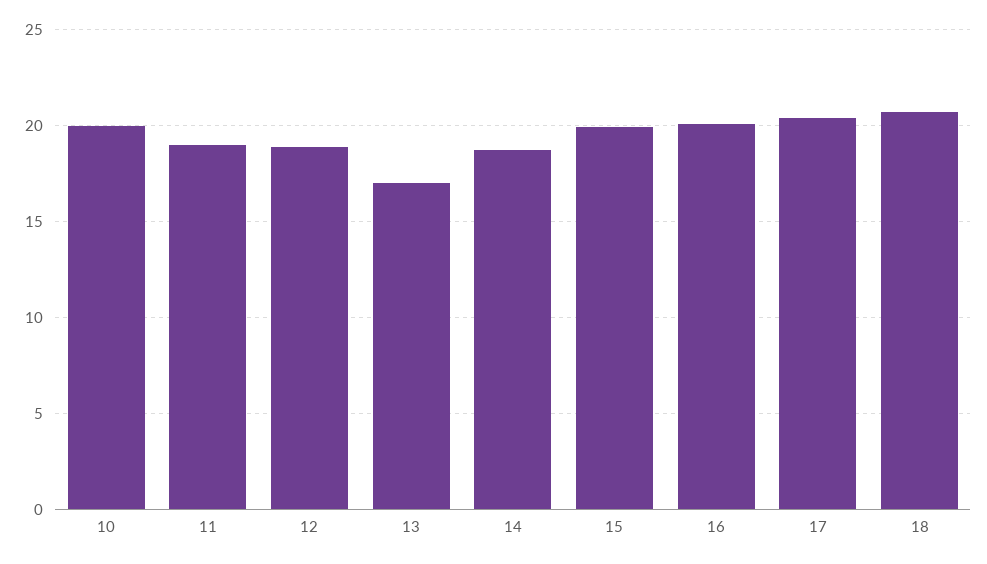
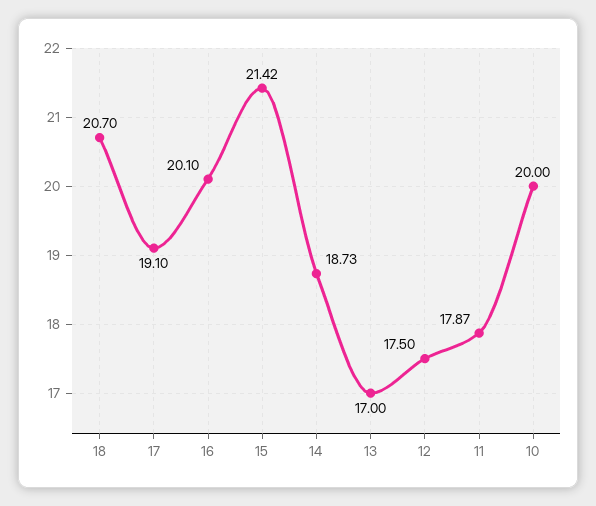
  {
    "10": 20,
-   "11": 19,
+   "11": 17.87,
-   "12": 19,
+   "12": 17.5,
    "13": 17,
    "14": 18.73,
-   "15": 20,
+   "15": 21.42,
    "16": 20.1,
-   "17": 20.5,
+   "17": 19.1,
    "18": 20.7
  }

